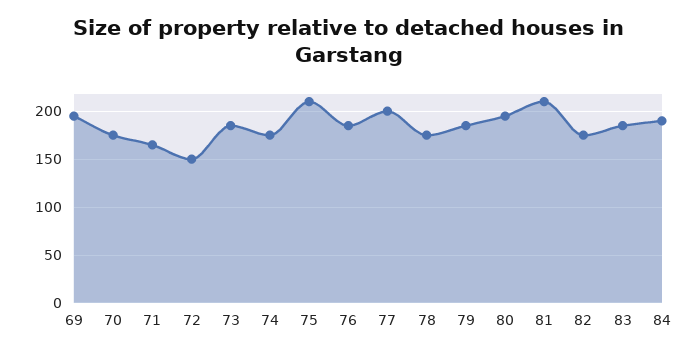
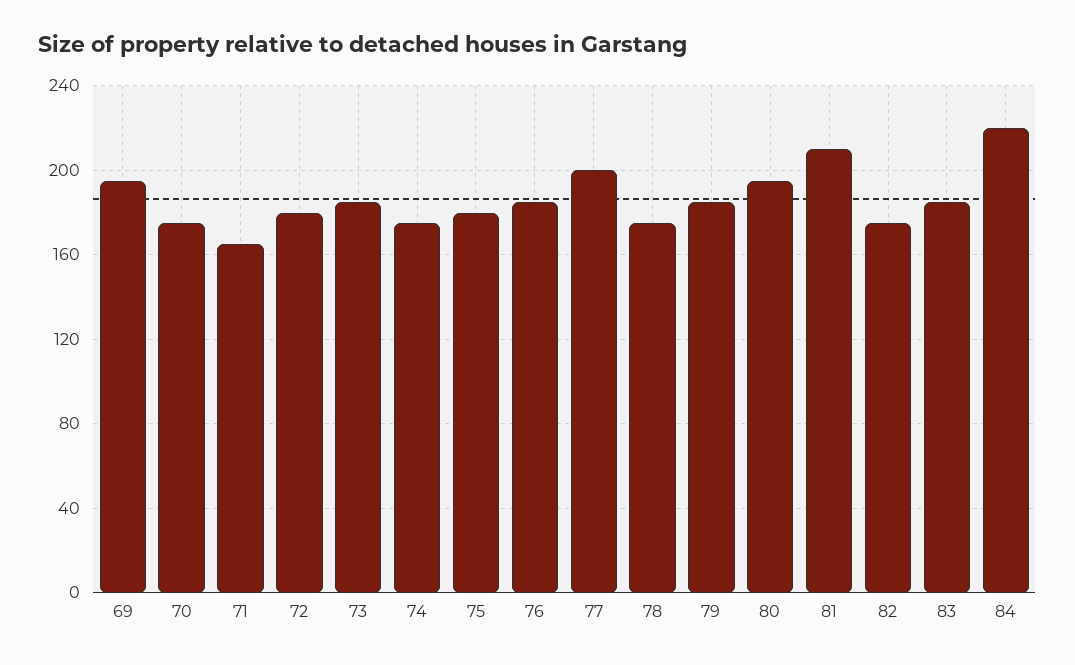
  {
    "69": 195,
    "70": 175,
    "71": 165,
-   "72": 150,
+   "72": 180,
    "73": 185,
    "74": 175,
-   "75": 210,
+   "75": 180,
    "76": 185,
    "77": 200,
    "78": 175,
    "79": 185,
    "80": 195,
    "81": 210,
    "82": 175,
    "83": 185,
-   "84": 190
+   "84": 220
  }

